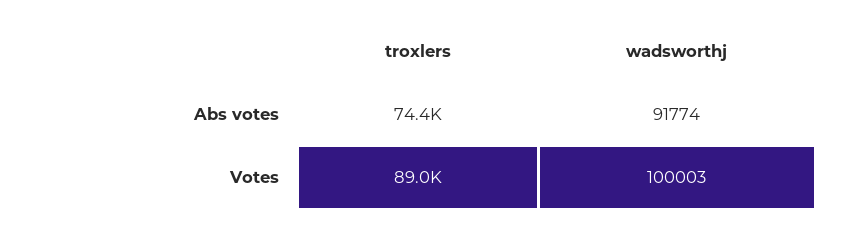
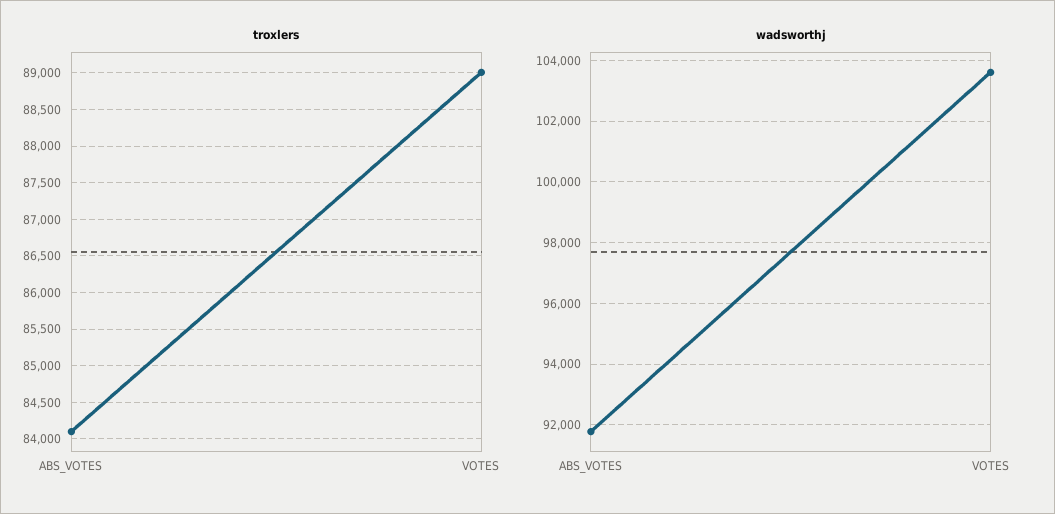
  {
    "troxlers": {
-     "Abs votes": 74400,
+     "Abs votes": 84100,
      "Votes": 89000
    },
    "wadsworthj": {
      "Abs votes": 91774,
-     "Votes": 100003
+     "Votes": 103600
    }
  }

